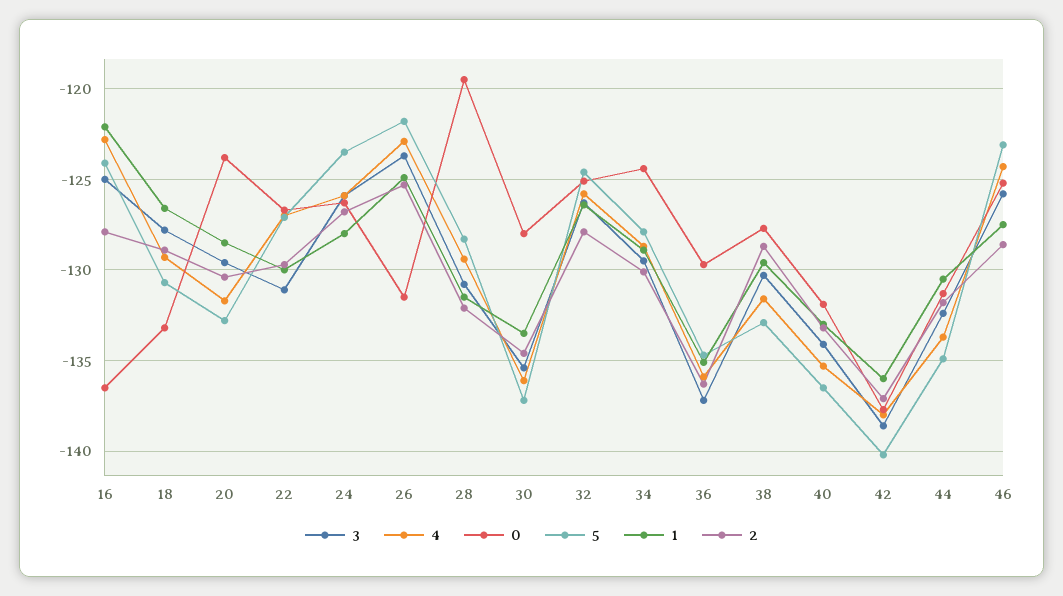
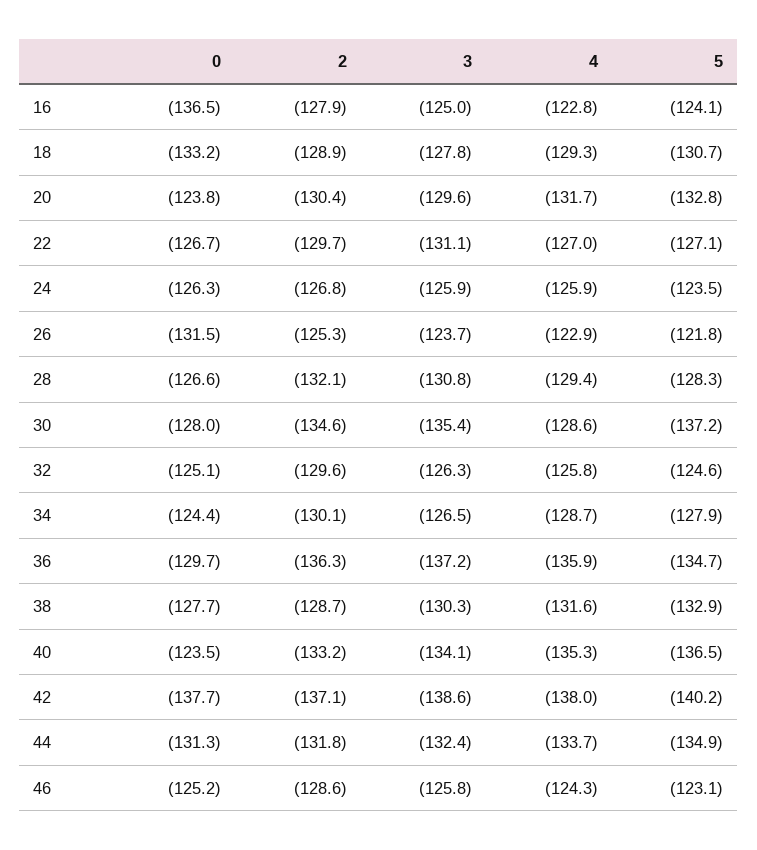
  {
    "3": {
      "16": -125,
      "18": -127.8,
      "20": -129.6,
      "22": -131.1,
      "24": -125.9,
      "26": -123.7,
      "28": -130.8,
      "30": -135.4,
      "32": -126.3,
-     "34": -129.5,
+     "34": -126.5,
      "36": -137.2,
      "38": -130.3,
      "40": -134.1,
      "42": -138.6,
      "44": -132.4,
      "46": -125.8
    },
    "4": {
      "16": -122.8,
      "18": -129.3,
      "20": -131.7,
      "22": -127,
      "24": -125.9,
      "26": -122.9,
      "28": -129.4,
-     "30": -136,
+     "30": -128.6,
      "32": -125.8,
      "34": -128.7,
      "36": -135.9,
      "38": -131.6,
      "40": -135.3,
      "42": -138,
      "44": -133.7,
      "46": -124.3
    },
    "0": {
      "16": -136.5,
      "18": -133.2,
      "20": -123.8,
      "22": -126.7,
      "24": -126.3,
      "26": -131.5,
-     "28": -119.5,
+     "28": -126.6,
      "30": -128,
      "32": -125.1,
      "34": -124.4,
      "36": -129.7,
      "38": -127.7,
-     "40": -132,
+     "40": -123.5,
      "42": -137.7,
      "44": -131.3,
      "46": -125.2
    },
    "5": {
      "16": -124.1,
      "18": -130.7,
      "20": -132.8,
      "22": -127.1,
      "24": -123.5,
      "26": -121.8,
      "28": -128.3,
      "30": -137.2,
      "32": -124.6,
      "34": -127.9,
      "36": -134.7,
      "38": -132.9,
      "40": -136.5,
      "42": -140.2,
      "44": -134.9,
      "46": -123.1
    },
-   "1": {
-     "16": -122,
-     "18": -126.5,
-     "20": -128.5,
-     "22": -130,
-     "24": -128,
-     "26": -125,
-     "28": -131.5,
-     "30": -133.5,
-     "32": -126.5,
-     "34": -129,
-     "36": -135,
-     "38": -129.5,
-     "40": -133,
-     "42": -136,
-     "44": -130.5,
-     "46": -127.5
-   },
    "2": {
      "16": -127.9,
      "18": -128.9,
      "20": -130.4,
      "22": -129.7,
      "24": -126.8,
      "26": -125.3,
      "28": -132.1,
      "30": -134.6,
-     "32": -128,
+     "32": -129.6,
      "34": -130.1,
      "36": -136.3,
      "38": -128.7,
      "40": -133.2,
      "42": -137.1,
      "44": -131.8,
      "46": -128.6
    }
  }

